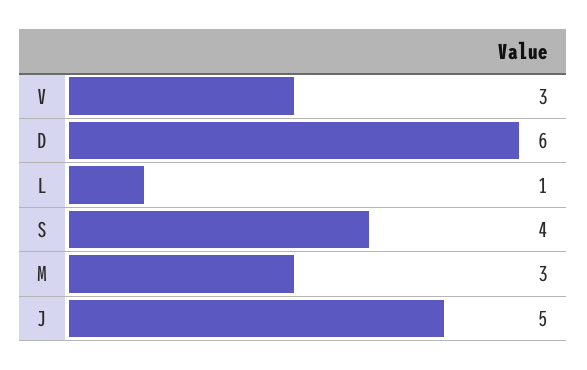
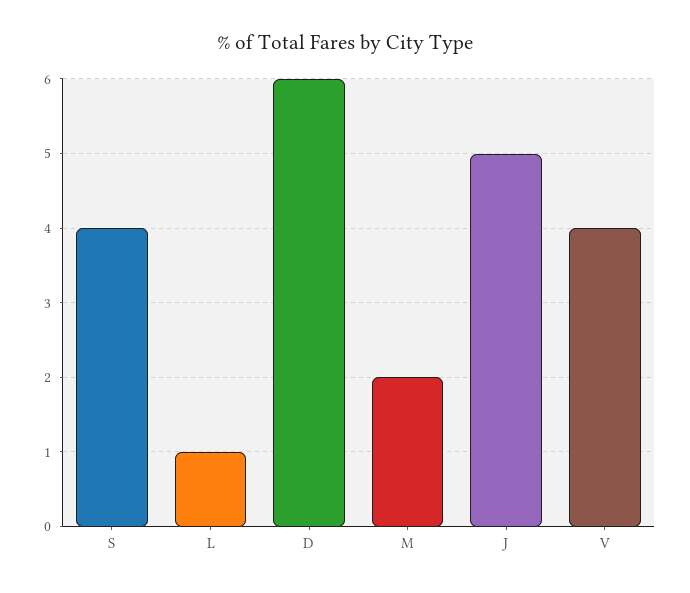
  {
-   "V": 3,
+   "V": 4,
    "D": 6,
    "L": 1,
    "S": 4,
-   "M": 3,
+   "M": 2,
    "J": 5
  }

